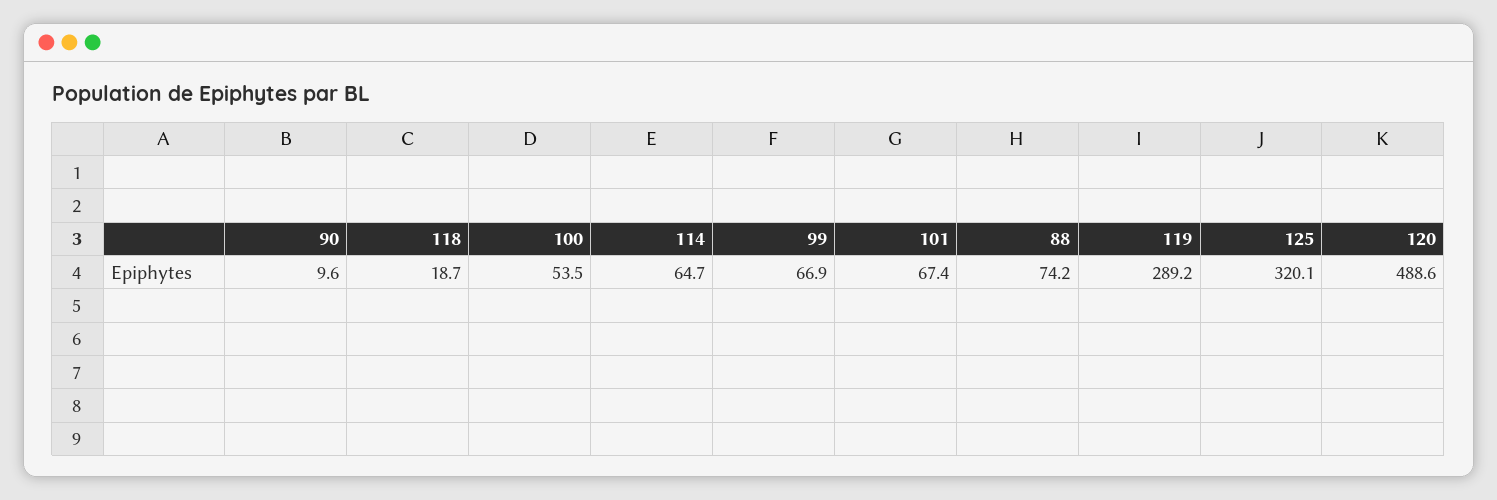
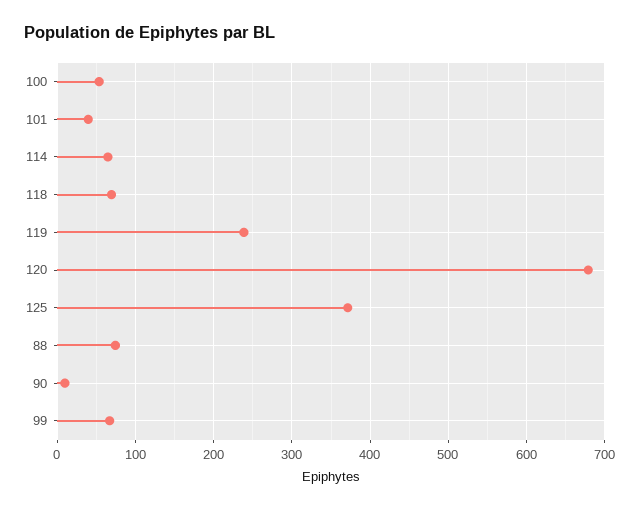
  {
    "90": 9.6,
-   "118": 18.7,
+   "118": 70,
    "100": 53.5,
    "114": 64.7,
    "99": 66.9,
-   "101": 67.4,
+   "101": 40,
    "88": 74.2,
-   "119": 289.2,
+   "119": 240,
-   "125": 320.1,
+   "125": 370,
-   "120": 488.6
+   "120": 680
  }

